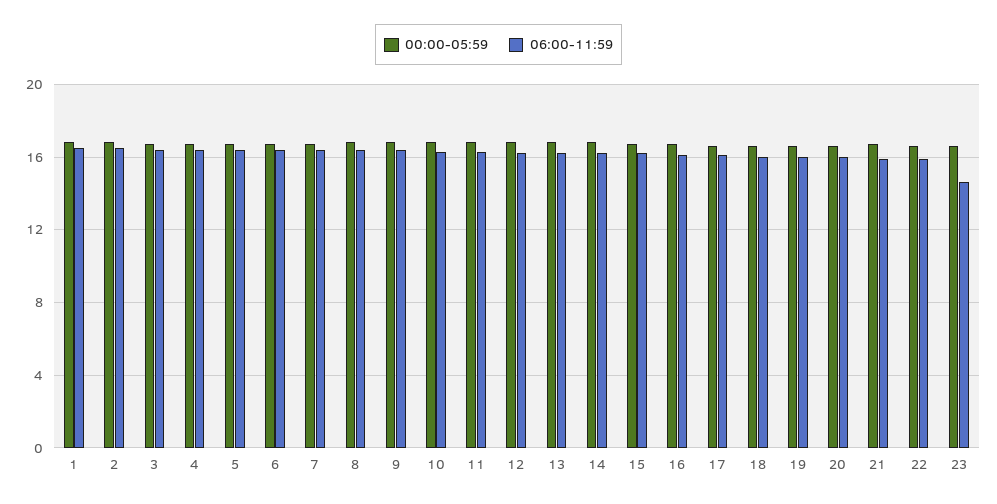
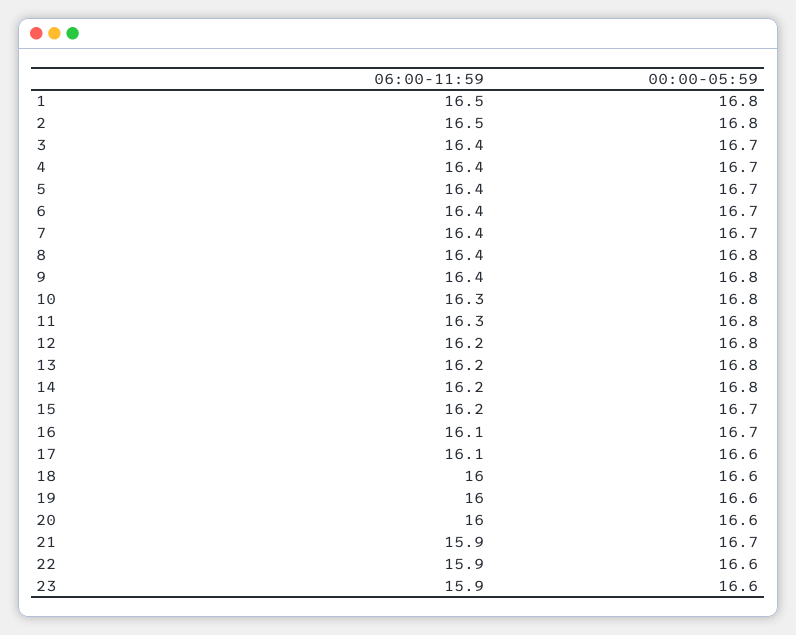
  {
    "00:00-05:59": {
      "1": 16.8,
      "2": 16.8,
      "3": 16.7,
      "4": 16.7,
      "5": 16.7,
      "6": 16.7,
      "7": 16.7,
      "8": 16.8,
      "9": 16.8,
      "10": 16.8,
      "11": 16.8,
      "12": 16.8,
      "13": 16.8,
      "14": 16.8,
      "15": 16.7,
      "16": 16.7,
      "17": 16.6,
      "18": 16.6,
      "19": 16.6,
      "20": 16.6,
      "21": 16.7,
      "22": 16.6,
      "23": 16.6
    },
    "06:00-11:59": {
      "1": 16.5,
      "2": 16.5,
      "3": 16.4,
      "4": 16.4,
      "5": 16.4,
      "6": 16.4,
      "7": 16.4,
      "8": 16.4,
      "9": 16.4,
      "10": 16.3,
      "11": 16.3,
      "12": 16.2,
      "13": 16.2,
      "14": 16.2,
      "15": 16.2,
      "16": 16.1,
      "17": 16.1,
      "18": 16,
      "19": 16,
      "20": 16,
      "21": 15.9,
      "22": 15.9,
-     "23": 14.5
+     "23": 15.9
    }
  }

